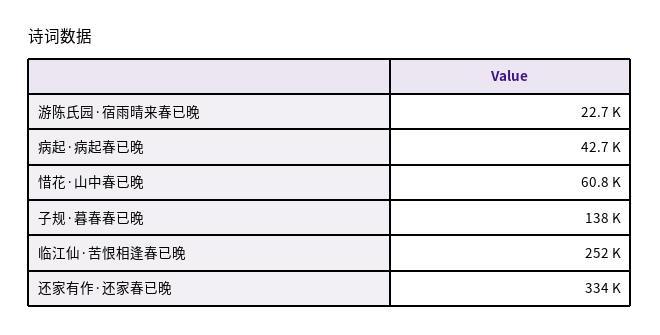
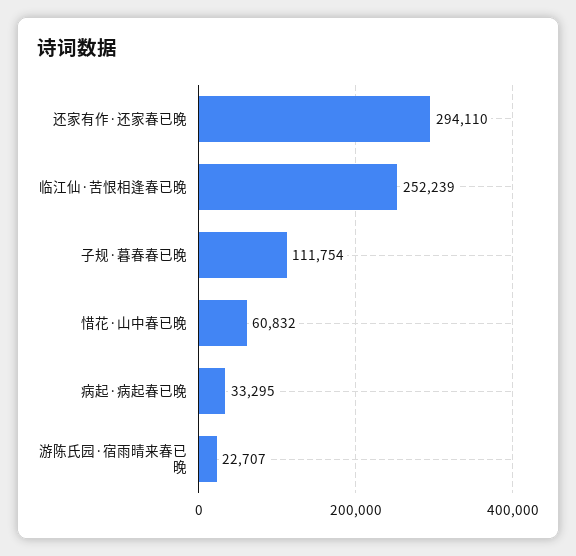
  {
    "游陈氏园·宿雨晴来春已晚": 22707,
-   "病起·病起春已晚": 42700,
+   "病起·病起春已晚": 33295,
    "惜花·山中春已晚": 60832,
-   "子规·暮春春已晚": 138000,
+   "子规·暮春春已晚": 111754,
    "临江仙·苦恨相逢春已晚": 252239,
-   "还家有作·还家春已晚": 334000
+   "还家有作·还家春已晚": 294110
  }

